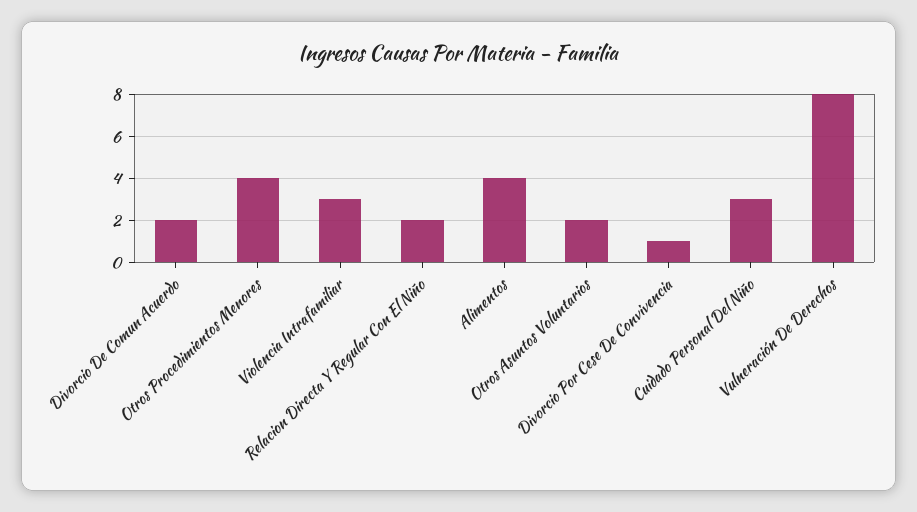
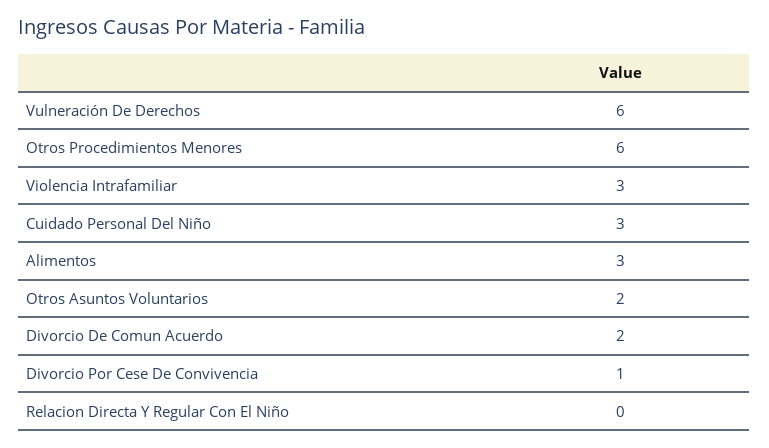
  {
    "Divorcio De Comun Acuerdo": 2,
-   "Otros Procedimientos Menores": 4,
+   "Otros Procedimientos Menores": 6,
    "Violencia Intrafamiliar": 3,
-   "Relacion Directa Y Regular Con El Niño": 2,
+   "Relacion Directa Y Regular Con El Niño": 0,
-   "Alimentos": 4,
+   "Alimentos": 3,
    "Otros Asuntos Voluntarios": 2,
    "Divorcio Por Cese De Convivencia": 1,
    "Cuidado Personal Del Niño": 3,
-   "Vulneración De Derechos": 8
+   "Vulneración De Derechos": 6
  }

